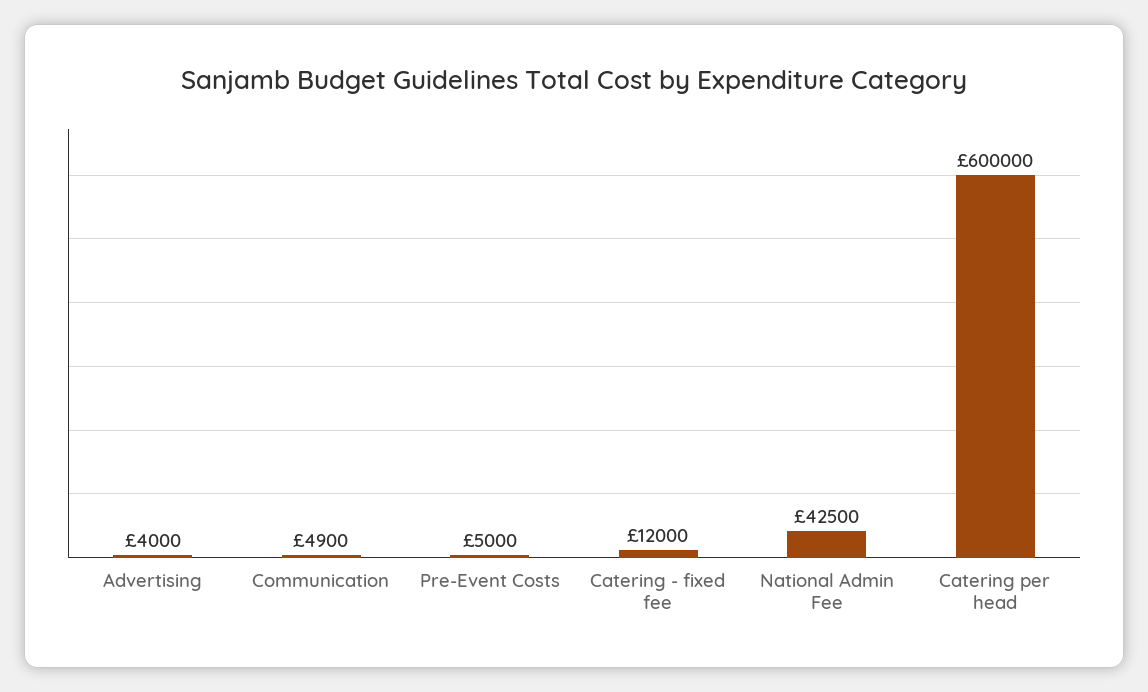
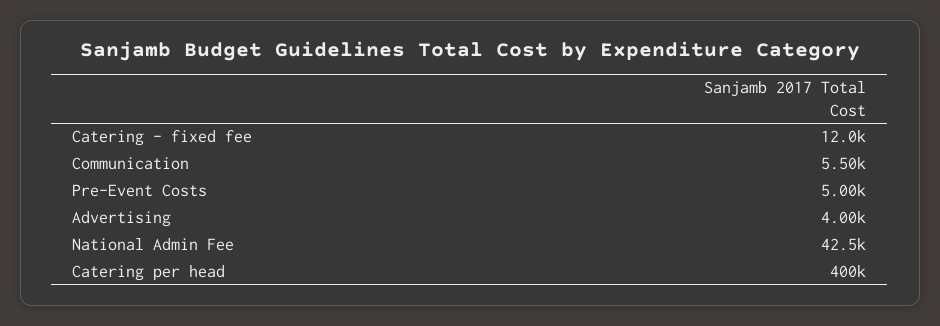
  {
    "Advertising": 4000,
-   "Communication": 4900,
+   "Communication": 5500,
    "Pre-Event Costs": 5000,
    "Catering - fixed fee": 12000,
    "National Admin Fee": 42500,
-   "Catering per head": 600000
+   "Catering per head": 400000
  }

